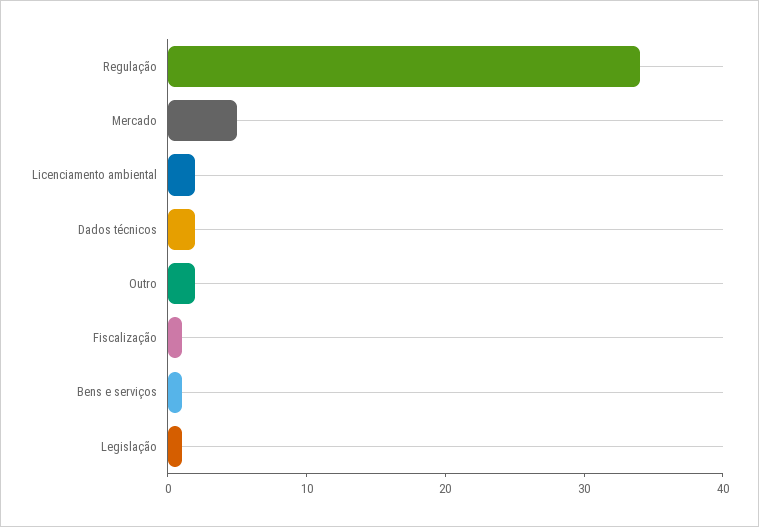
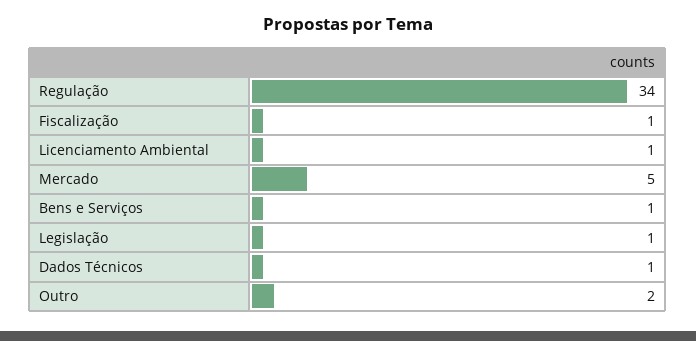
  {
    "Regulação": 34,
    "Mercado": 5,
-   "Licenciamento ambiental": 2,
+   "Licenciamento ambiental": 1,
-   "Dados técnicos": 2,
+   "Dados técnicos": 1,
    "Outro": 2,
    "Fiscalização": 1,
    "Bens e serviços": 1,
    "Legislação": 1
  }

